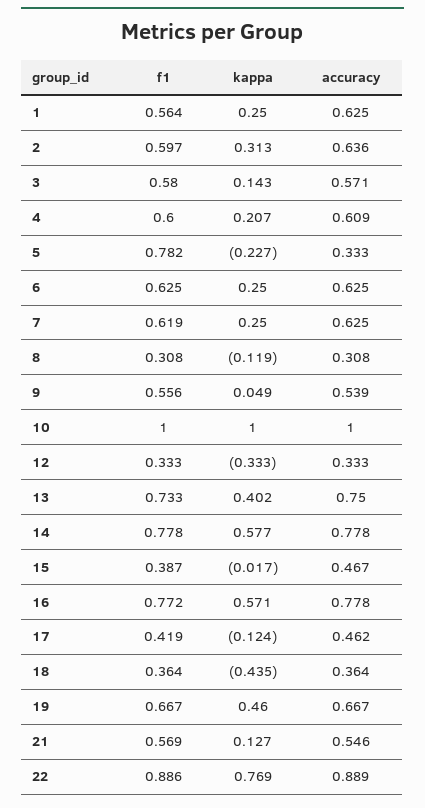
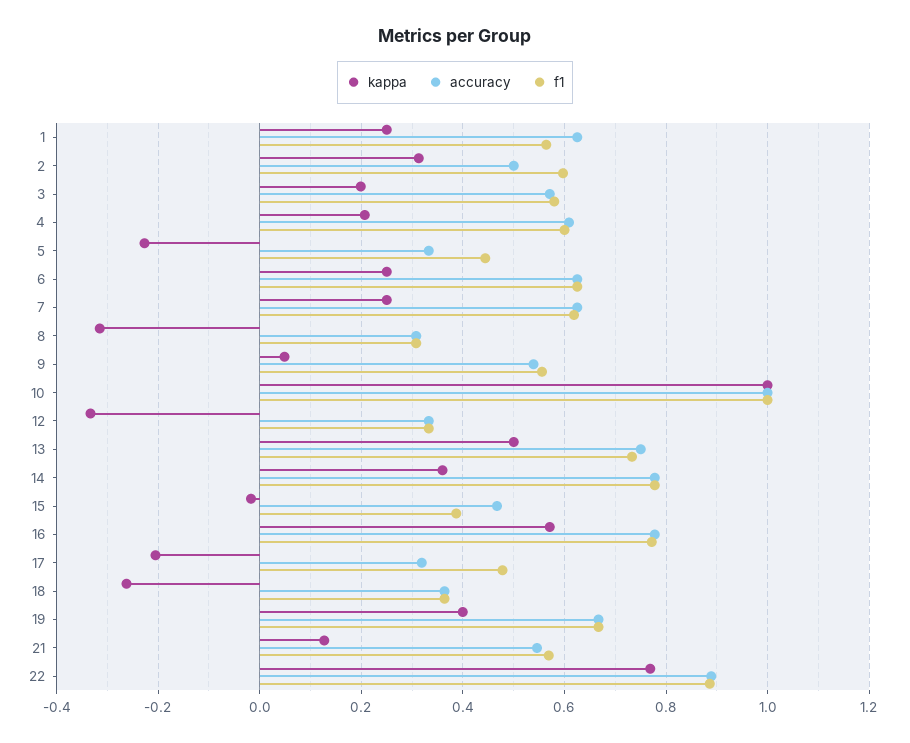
  {
    "f1": {
      "1": 0.564,
      "2": 0.597,
      "3": 0.58,
      "4": 0.6,
-     "5": 0.782,
+     "5": 0.44,
      "6": 0.625,
      "7": 0.619,
      "8": 0.308,
      "9": 0.556,
      "10": 1,
      "12": 0.333,
      "13": 0.733,
      "14": 0.778,
      "15": 0.387,
      "16": 0.772,
-     "17": 0.419,
+     "17": 0.48,
      "18": 0.364,
      "19": 0.667,
      "21": 0.569,
      "22": 0.886
    },
    "kappa": {
      "1": 0.25,
      "2": 0.313,
-     "3": 0.143,
+     "3": 0.2,
      "4": 0.207,
      "5": -0.227,
      "6": 0.25,
      "7": 0.25,
-     "8": -0.119,
+     "8": -0.32,
      "9": 0.049,
      "10": 1,
      "12": -0.333,
-     "13": 0.402,
+     "13": 0.5,
-     "14": 0.577,
+     "14": 0.36,
      "15": -0.017,
      "16": 0.571,
-     "17": -0.124,
+     "17": -0.2,
-     "18": -0.435,
+     "18": -0.26,
-     "19": 0.46,
+     "19": 0.4,
      "21": 0.127,
      "22": 0.769
    },
    "accuracy": {
      "1": 0.625,
-     "2": 0.636,
+     "2": 0.5,
      "3": 0.571,
      "4": 0.609,
      "5": 0.333,
      "6": 0.625,
      "7": 0.625,
      "8": 0.308,
      "9": 0.539,
      "10": 1,
      "12": 0.333,
      "13": 0.75,
      "14": 0.778,
      "15": 0.467,
      "16": 0.778,
-     "17": 0.462,
+     "17": 0.32,
      "18": 0.364,
      "19": 0.667,
      "21": 0.546,
      "22": 0.889
    }
  }

